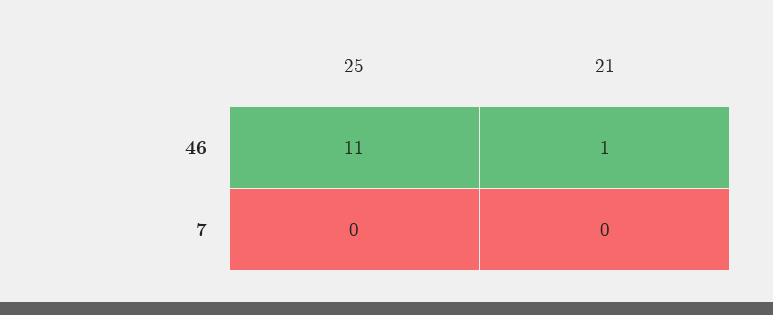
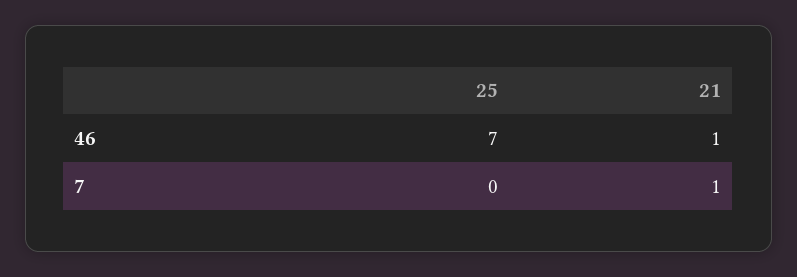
  {
    "25": {
-     "46": 11,
+     "46": 7,
      "7": 0
    },
    "21": {
      "46": 1,
-     "7": 0
+     "7": 1
    }
  }

